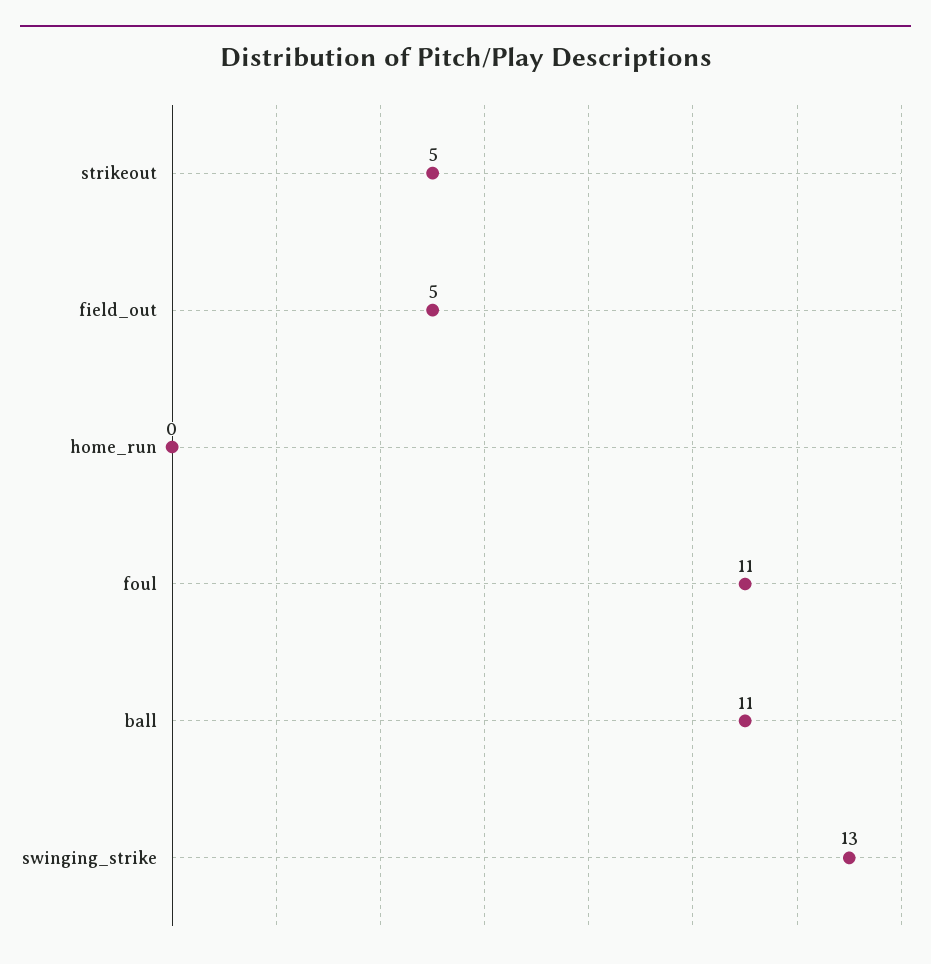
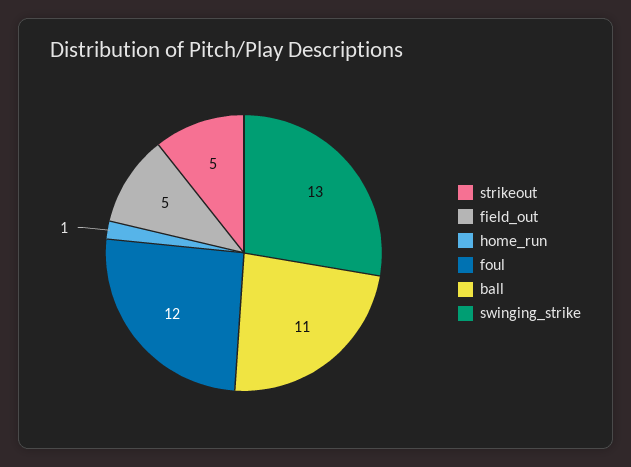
  {
    "strikeout": 5,
    "field_out": 5,
-   "home_run": 0,
+   "home_run": 1,
-   "foul": 11,
+   "foul": 12,
    "ball": 11,
    "swinging_strike": 13
  }

